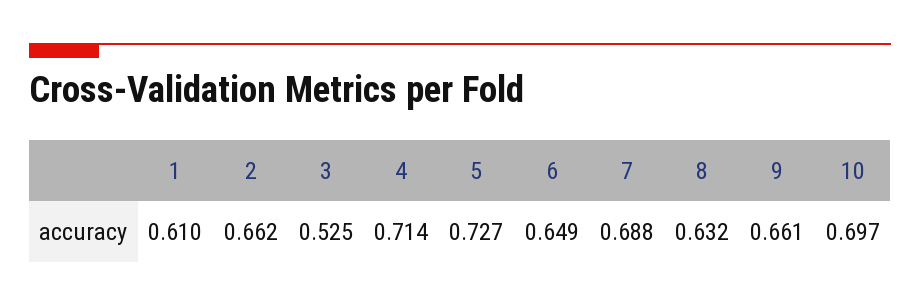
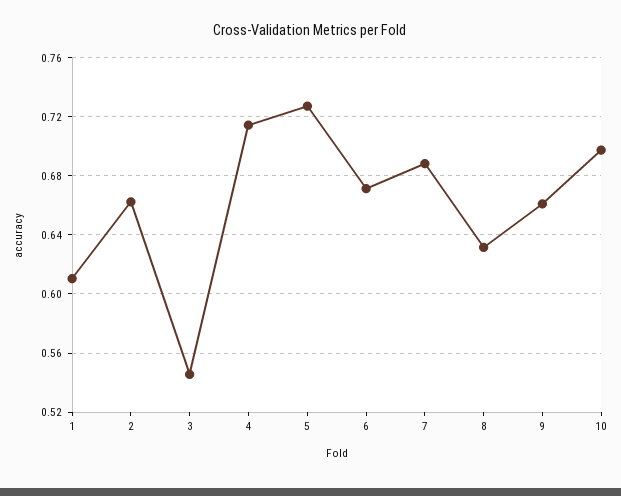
  {
    "1": 0.61,
    "2": 0.662,
-   "3": 0.525,
+   "3": 0.545,
    "4": 0.714,
    "5": 0.727,
-   "6": 0.649,
+   "6": 0.67,
    "7": 0.688,
    "8": 0.632,
    "9": 0.661,
    "10": 0.697
  }

